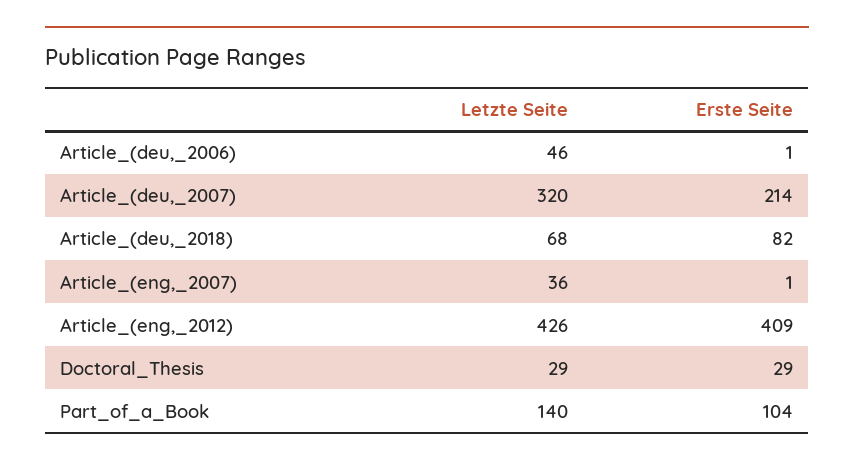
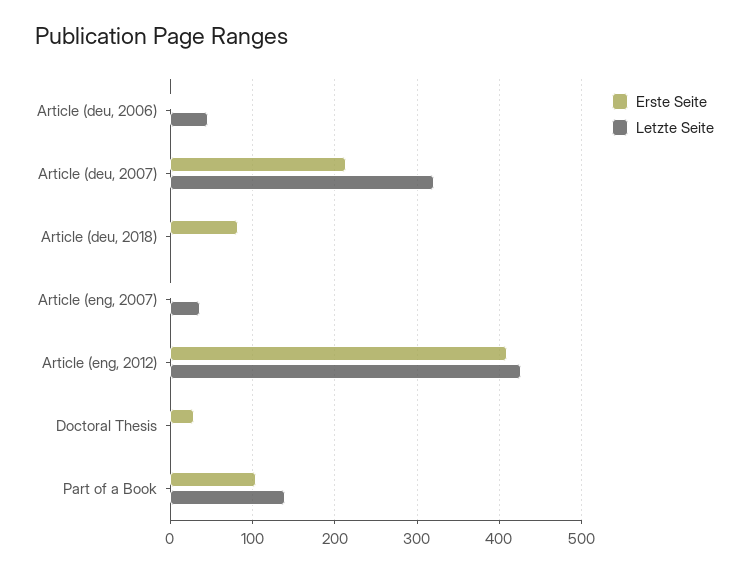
  {
    "Letzte Seite": {
      "Article_(deu,_2006)": 46,
      "Article_(deu,_2007)": 320,
-     "Article_(deu,_2018)": 68,
+     "Article_(deu,_2018)": 0,
      "Article_(eng,_2007)": 36,
      "Article_(eng,_2012)": 426,
-     "Doctoral_Thesis": 29,
+     "Doctoral_Thesis": 0,
      "Part_of_a_Book": 140
    },
    "Erste Seite": {
      "Article_(deu,_2006)": 1,
      "Article_(deu,_2007)": 214,
      "Article_(deu,_2018)": 82,
      "Article_(eng,_2007)": 1,
      "Article_(eng,_2012)": 409,
      "Doctoral_Thesis": 29,
      "Part_of_a_Book": 104
    }
  }

